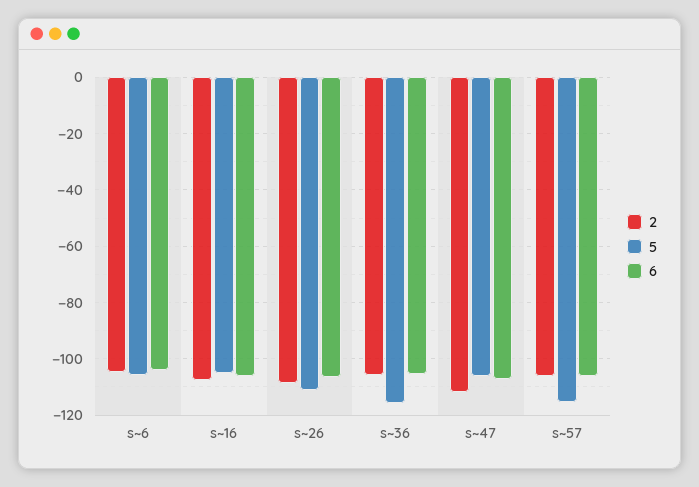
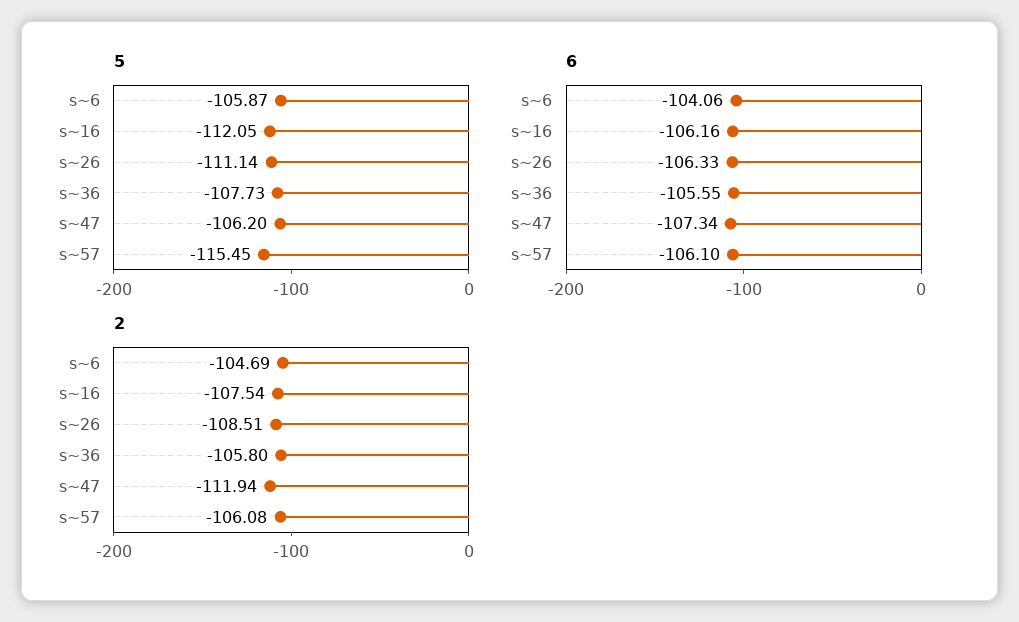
  {
    "2": {
      "s~6": -104.69,
      "s~16": -107.54,
      "s~26": -108.51,
      "s~36": -105.8,
      "s~47": -111.94,
      "s~57": -106.08
    },
    "5": {
      "s~6": -105.87,
-     "s~16": -105,
+     "s~16": -112.05,
      "s~26": -111.14,
-     "s~36": -115,
+     "s~36": -107.73,
      "s~47": -106.2,
      "s~57": -115.45
    },
    "6": {
      "s~6": -104.06,
      "s~16": -106.16,
      "s~26": -106.33,
      "s~36": -105.55,
      "s~47": -107.34,
      "s~57": -106.1
    }
  }

